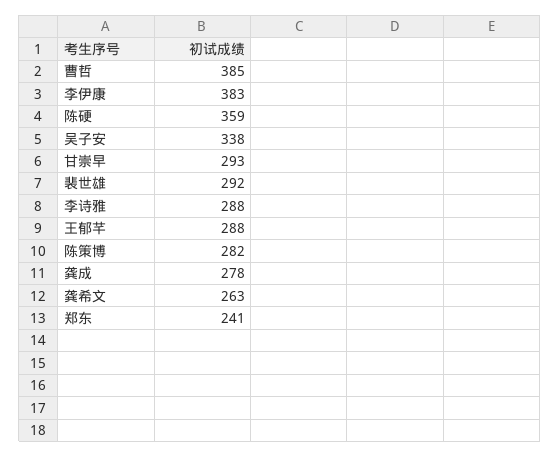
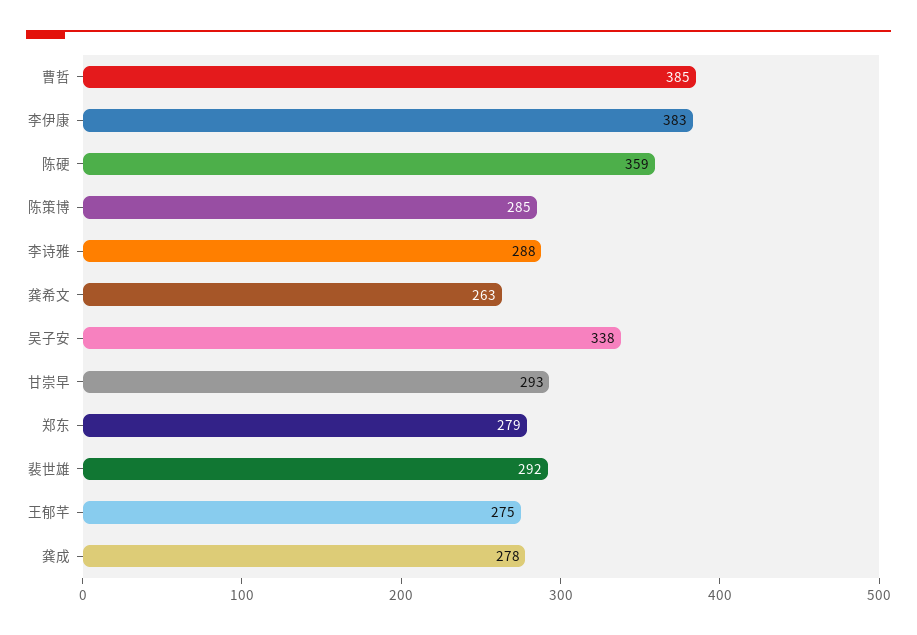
  {
    "曹哲": 385,
    "李伊康": 383,
    "陈硬": 359,
    "吴子安": 338,
    "甘崇早": 293,
    "裴世雄": 292,
    "李诗雅": 288,
-   "王郁芊": 288,
+   "王郁芊": 275,
-   "陈策博": 282,
+   "陈策博": 285,
    "龚成": 278,
    "龚希文": 263,
-   "郑东": 241
+   "郑东": 279
  }

